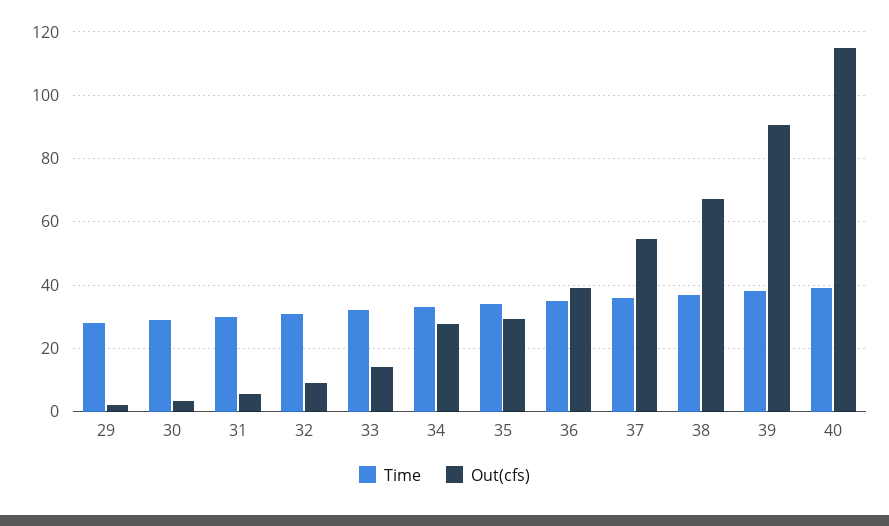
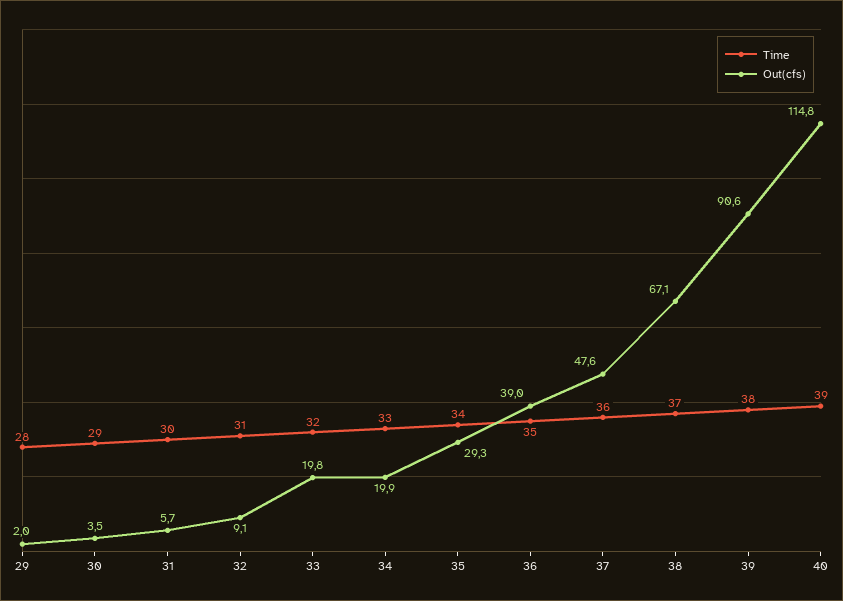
  {
    "Time": {
      "29": 28,
      "30": 29,
      "31": 30,
      "32": 31,
      "33": 32,
      "34": 33,
      "35": 34,
      "36": 35,
      "37": 36,
      "38": 37,
      "39": 38,
      "40": 39
    },
    "Out(cfs)": {
      "29": 2,
      "30": 3.5,
      "31": 5.7,
      "32": 9.1,
-     "33": 14,
+     "33": 19.8,
-     "34": 28,
+     "34": 19.9,
      "35": 29.3,
      "36": 39,
-     "37": 54,
+     "37": 47.6,
      "38": 67.1,
      "39": 90.6,
      "40": 114.8
    }
  }

